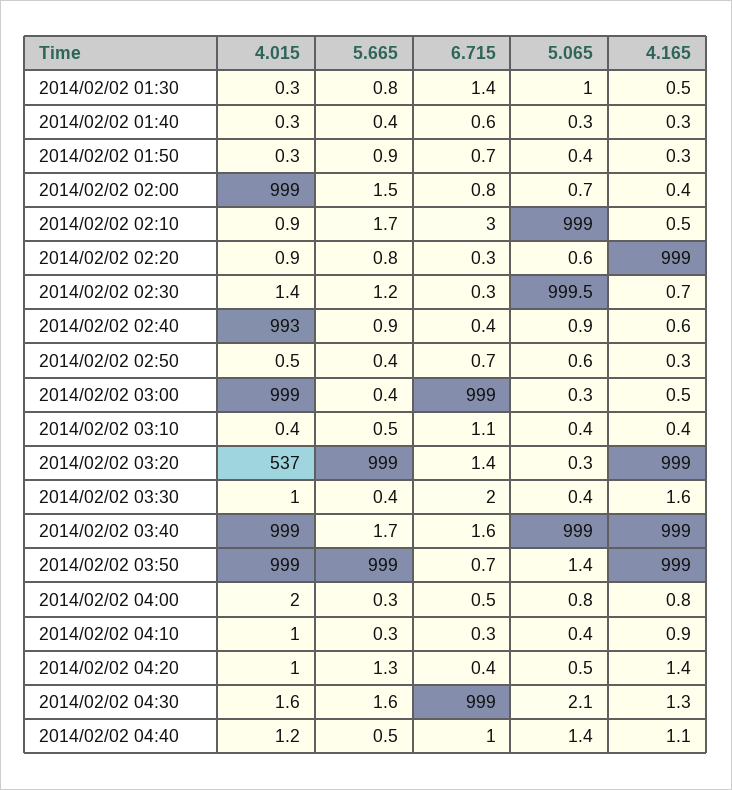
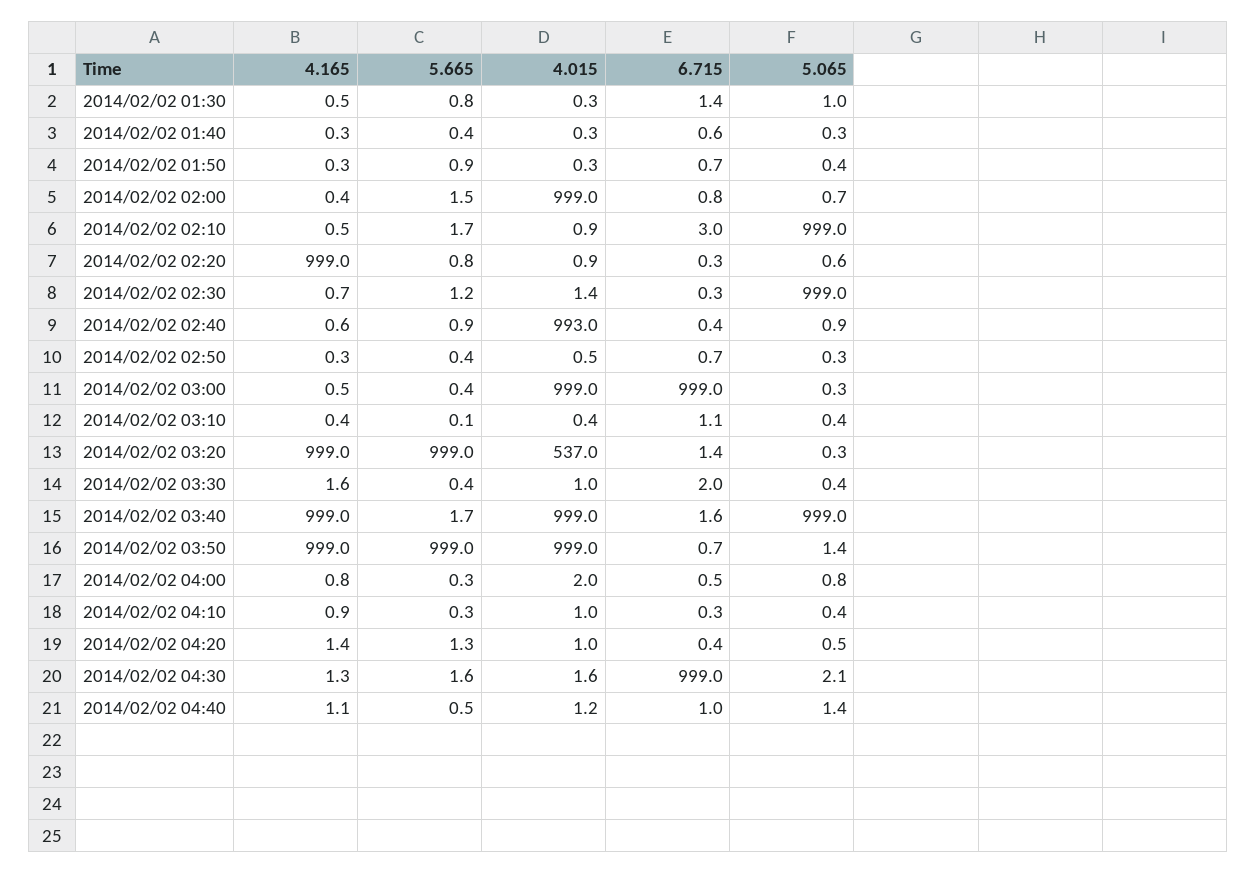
  {
    "4.015": {
      "2014/02/02 01:30": 0.3,
      "2014/02/02 01:40": 0.3,
      "2014/02/02 01:50": 0.3,
      "2014/02/02 02:00": 999,
      "2014/02/02 02:10": 0.9,
      "2014/02/02 02:20": 0.9,
      "2014/02/02 02:30": 1.4,
      "2014/02/02 02:40": 993,
      "2014/02/02 02:50": 0.5,
      "2014/02/02 03:00": 999,
      "2014/02/02 03:10": 0.4,
      "2014/02/02 03:20": 537,
      "2014/02/02 03:30": 1,
      "2014/02/02 03:40": 999,
      "2014/02/02 03:50": 999,
      "2014/02/02 04:00": 2,
      "2014/02/02 04:10": 1,
      "2014/02/02 04:20": 1,
      "2014/02/02 04:30": 1.6,
      "2014/02/02 04:40": 1.2
    },
    "5.665": {
      "2014/02/02 01:30": 0.8,
      "2014/02/02 01:40": 0.4,
      "2014/02/02 01:50": 0.9,
      "2014/02/02 02:00": 1.5,
      "2014/02/02 02:10": 1.7,
      "2014/02/02 02:20": 0.8,
      "2014/02/02 02:30": 1.2,
      "2014/02/02 02:40": 0.9,
      "2014/02/02 02:50": 0.4,
      "2014/02/02 03:00": 0.4,
-     "2014/02/02 03:10": 0.5,
+     "2014/02/02 03:10": 0.1,
      "2014/02/02 03:20": 999,
      "2014/02/02 03:30": 0.4,
      "2014/02/02 03:40": 1.7,
      "2014/02/02 03:50": 999,
      "2014/02/02 04:00": 0.3,
      "2014/02/02 04:10": 0.3,
      "2014/02/02 04:20": 1.3,
      "2014/02/02 04:30": 1.6,
      "2014/02/02 04:40": 0.5
    },
    "6.715": {
      "2014/02/02 01:30": 1.4,
      "2014/02/02 01:40": 0.6,
      "2014/02/02 01:50": 0.7,
      "2014/02/02 02:00": 0.8,
      "2014/02/02 02:10": 3,
      "2014/02/02 02:20": 0.3,
      "2014/02/02 02:30": 0.3,
      "2014/02/02 02:40": 0.4,
      "2014/02/02 02:50": 0.7,
      "2014/02/02 03:00": 999,
      "2014/02/02 03:10": 1.1,
      "2014/02/02 03:20": 1.4,
      "2014/02/02 03:30": 2,
      "2014/02/02 03:40": 1.6,
      "2014/02/02 03:50": 0.7,
      "2014/02/02 04:00": 0.5,
      "2014/02/02 04:10": 0.3,
      "2014/02/02 04:20": 0.4,
      "2014/02/02 04:30": 999,
      "2014/02/02 04:40": 1
    },
    "5.065": {
      "2014/02/02 01:30": 1,
      "2014/02/02 01:40": 0.3,
      "2014/02/02 01:50": 0.4,
      "2014/02/02 02:00": 0.7,
      "2014/02/02 02:10": 999,
      "2014/02/02 02:20": 0.6,
-     "2014/02/02 02:30": 999.5,
+     "2014/02/02 02:30": 999,
      "2014/02/02 02:40": 0.9,
-     "2014/02/02 02:50": 0.6,
+     "2014/02/02 02:50": 0.3,
      "2014/02/02 03:00": 0.3,
      "2014/02/02 03:10": 0.4,
      "2014/02/02 03:20": 0.3,
      "2014/02/02 03:30": 0.4,
      "2014/02/02 03:40": 999,
      "2014/02/02 03:50": 1.4,
      "2014/02/02 04:00": 0.8,
      "2014/02/02 04:10": 0.4,
      "2014/02/02 04:20": 0.5,
      "2014/02/02 04:30": 2.1,
      "2014/02/02 04:40": 1.4
    },
    "4.165": {
      "2014/02/02 01:30": 0.5,
      "2014/02/02 01:40": 0.3,
      "2014/02/02 01:50": 0.3,
      "2014/02/02 02:00": 0.4,
      "2014/02/02 02:10": 0.5,
      "2014/02/02 02:20": 999,
      "2014/02/02 02:30": 0.7,
      "2014/02/02 02:40": 0.6,
      "2014/02/02 02:50": 0.3,
      "2014/02/02 03:00": 0.5,
      "2014/02/02 03:10": 0.4,
      "2014/02/02 03:20": 999,
      "2014/02/02 03:30": 1.6,
      "2014/02/02 03:40": 999,
      "2014/02/02 03:50": 999,
      "2014/02/02 04:00": 0.8,
      "2014/02/02 04:10": 0.9,
      "2014/02/02 04:20": 1.4,
      "2014/02/02 04:30": 1.3,
      "2014/02/02 04:40": 1.1
    }
  }

